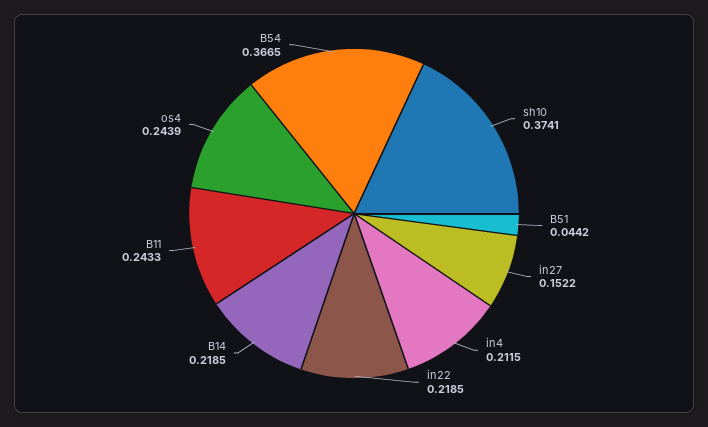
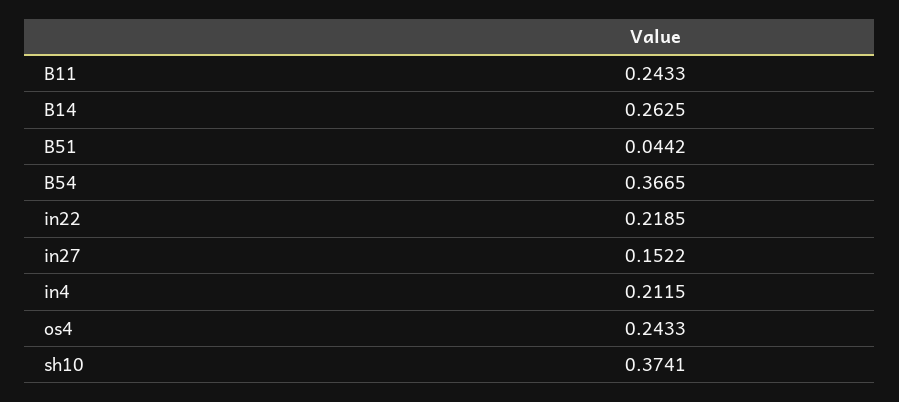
  {
    "sh10": 0.3741,
    "B51": 0.0442,
    "in27": 0.1522,
    "in4": 0.2115,
    "in22": 0.2185,
-   "B14": 0.2185,
+   "B14": 0.2625,
    "B11": 0.2433,
-   "os4": 0.2439,
+   "os4": 0.2433,
    "B54": 0.3665
  }

